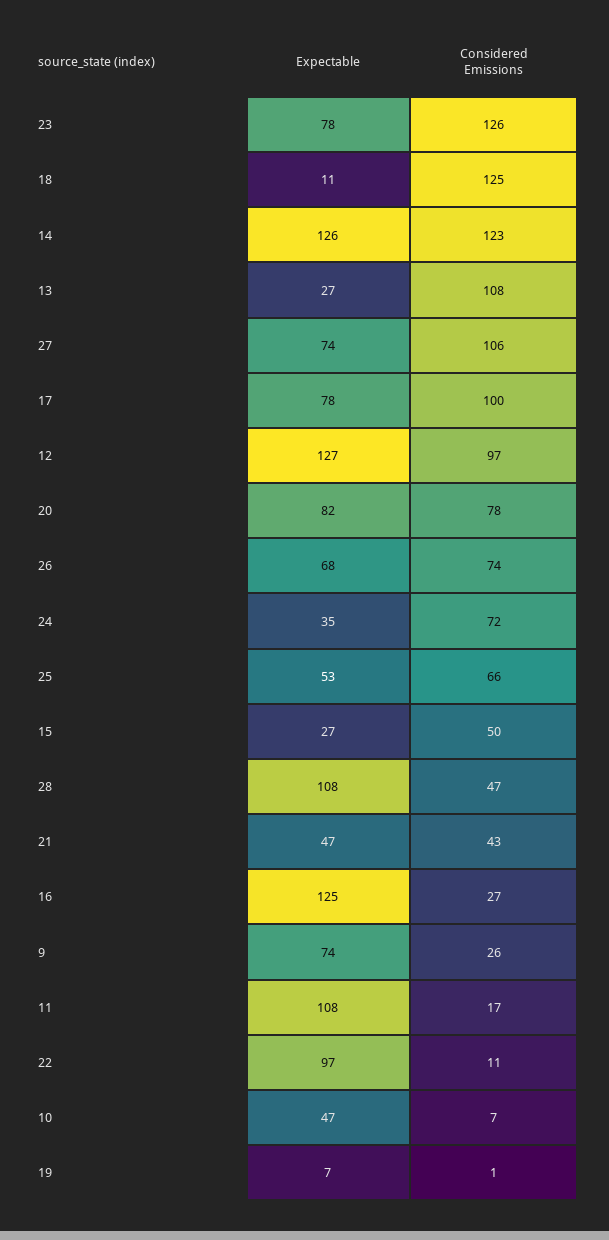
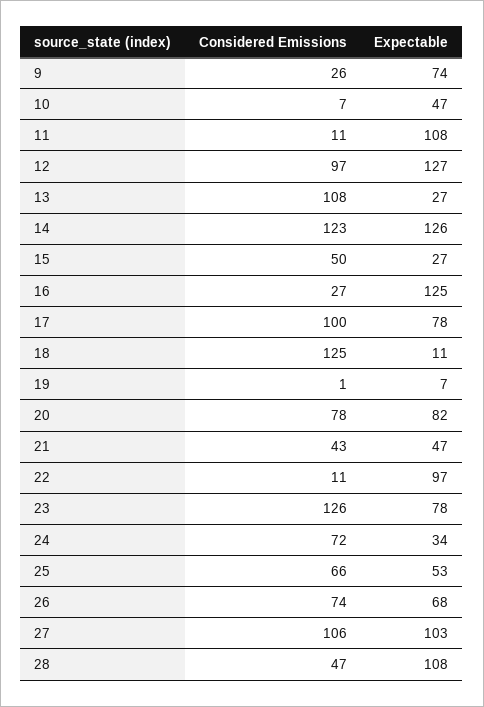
  {
    "Expectable": {
      "23": 78,
      "18": 11,
      "14": 126,
      "13": 27,
-     "27": 74,
+     "27": 103,
      "17": 78,
      "12": 127,
      "20": 82,
      "26": 68,
-     "24": 35,
+     "24": 34,
      "25": 53,
      "15": 27,
      "28": 108,
      "21": 47,
      "16": 125,
      "9": 74,
      "11": 108,
      "22": 97,
      "10": 47,
      "19": 7
    },
    "Considered Emissions": {
      "23": 126,
      "18": 125,
      "14": 123,
      "13": 108,
      "27": 106,
      "17": 100,
      "12": 97,
      "20": 78,
      "26": 74,
      "24": 72,
      "25": 66,
      "15": 50,
      "28": 47,
      "21": 43,
      "16": 27,
      "9": 26,
-     "11": 17,
+     "11": 11,
      "22": 11,
      "10": 7,
      "19": 1
    }
  }

